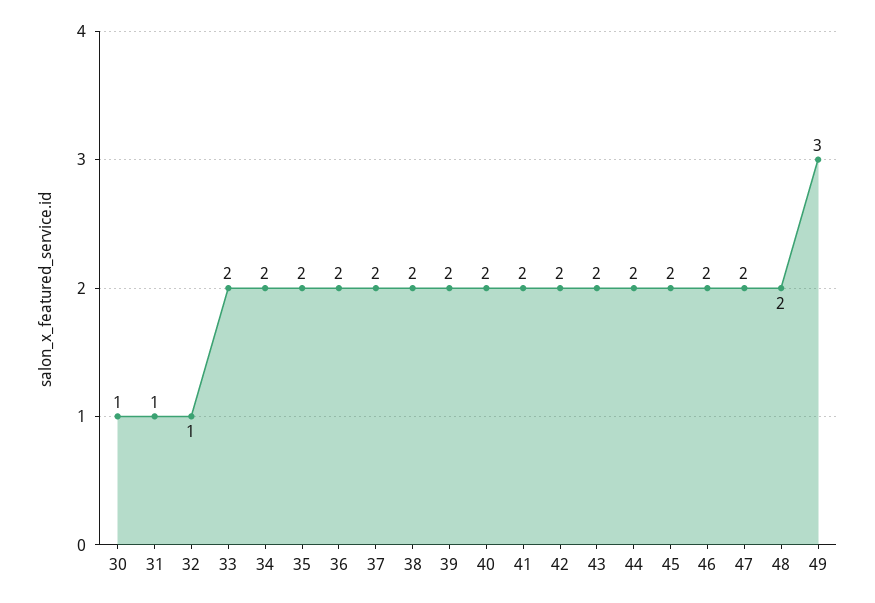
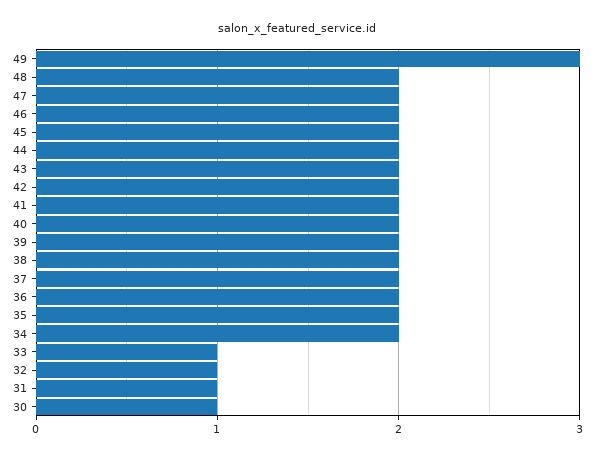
  {
    "30": 1,
    "31": 1,
    "32": 1,
-   "33": 2,
+   "33": 1,
    "34": 2,
    "35": 2,
    "36": 2,
    "37": 2,
    "38": 2,
    "39": 2,
    "40": 2,
    "41": 2,
    "42": 2,
    "43": 2,
    "44": 2,
    "45": 2,
    "46": 2,
    "47": 2,
    "48": 2,
    "49": 3
  }

